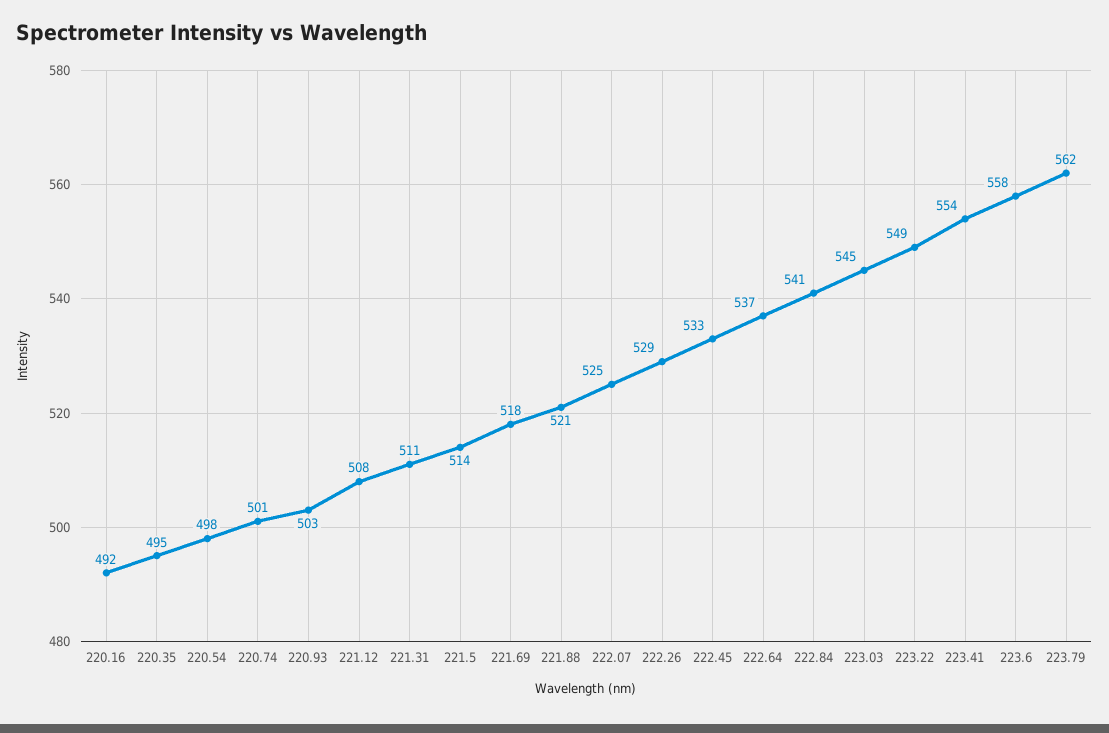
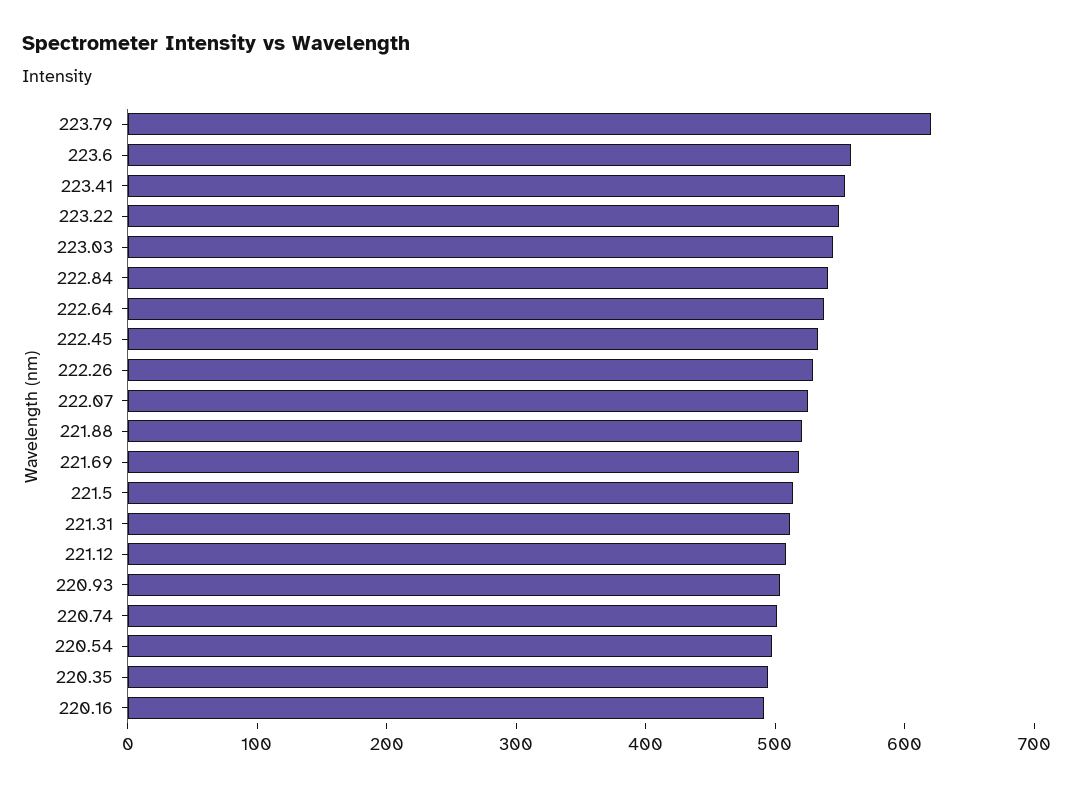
  {
    "220.16": 492,
    "220.35": 495,
    "220.54": 498,
    "220.74": 501,
    "220.93": 503,
    "221.12": 508,
    "221.31": 511,
    "221.5": 514,
    "221.69": 518,
    "221.88": 521,
    "222.07": 525,
    "222.26": 529,
    "222.45": 533,
    "222.64": 537,
    "222.84": 541,
    "223.03": 545,
    "223.22": 549,
    "223.41": 554,
    "223.6": 558,
-   "223.79": 562
+   "223.79": 620
  }

